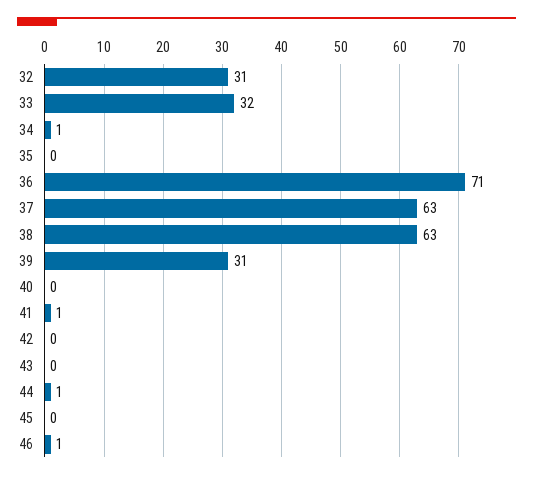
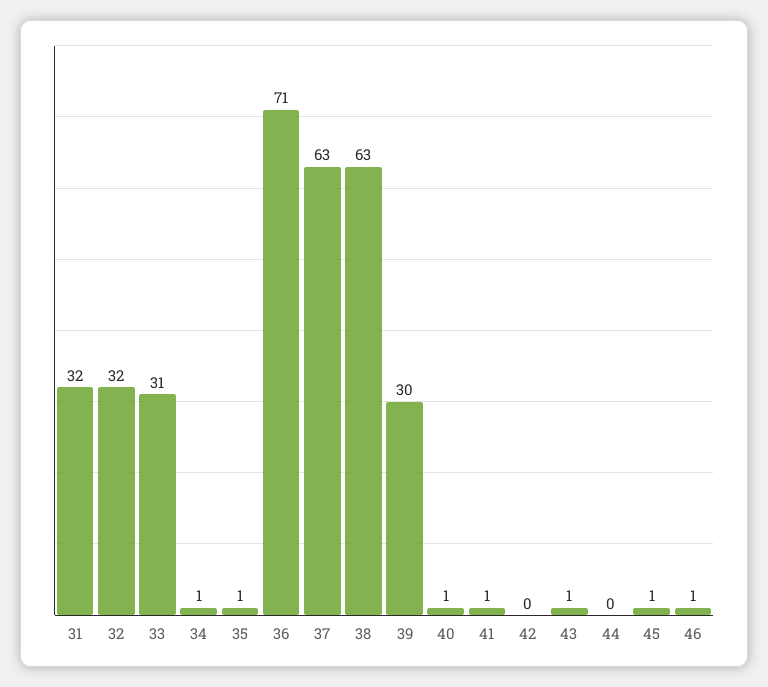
  {
-   "32": 31,
+   "32": 32,
-   "33": 32,
+   "33": 31,
    "34": 1,
-   "35": 0,
+   "35": 1,
    "36": 71,
    "37": 63,
    "38": 63,
-   "39": 31,
+   "39": 30,
-   "40": 0,
+   "40": 1,
    "41": 1,
    "42": 0,
-   "43": 0,
+   "43": 1,
-   "44": 1,
+   "44": 0,
-   "45": 0,
+   "45": 1,
-   "46": 1
+   "46": 1,
+   "31": 32
  }

